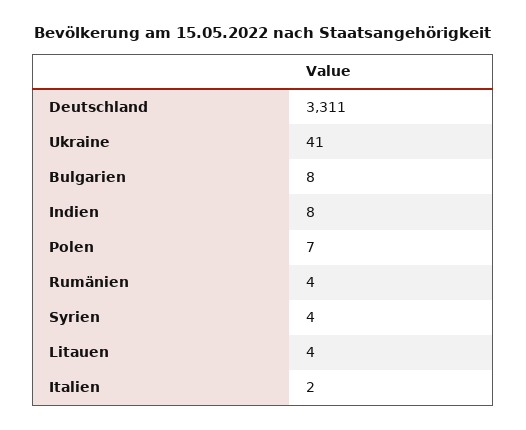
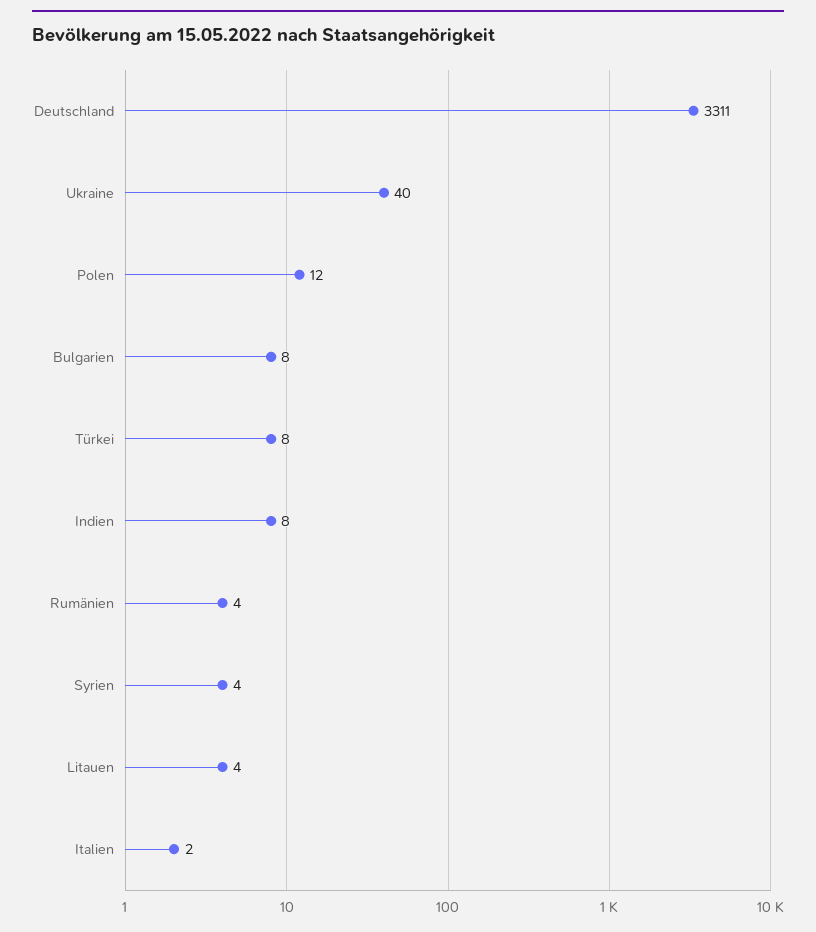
  {
    "Deutschland": 3311,
-   "Ukraine": 41,
+   "Ukraine": 40,
    "Bulgarien": 8,
    "Indien": 8,
-   "Polen": 7,
+   "Polen": 12,
    "Rumänien": 4,
    "Syrien": 4,
    "Litauen": 4,
-   "Italien": 2
+   "Italien": 2,
+   "Türkei": 8
  }

